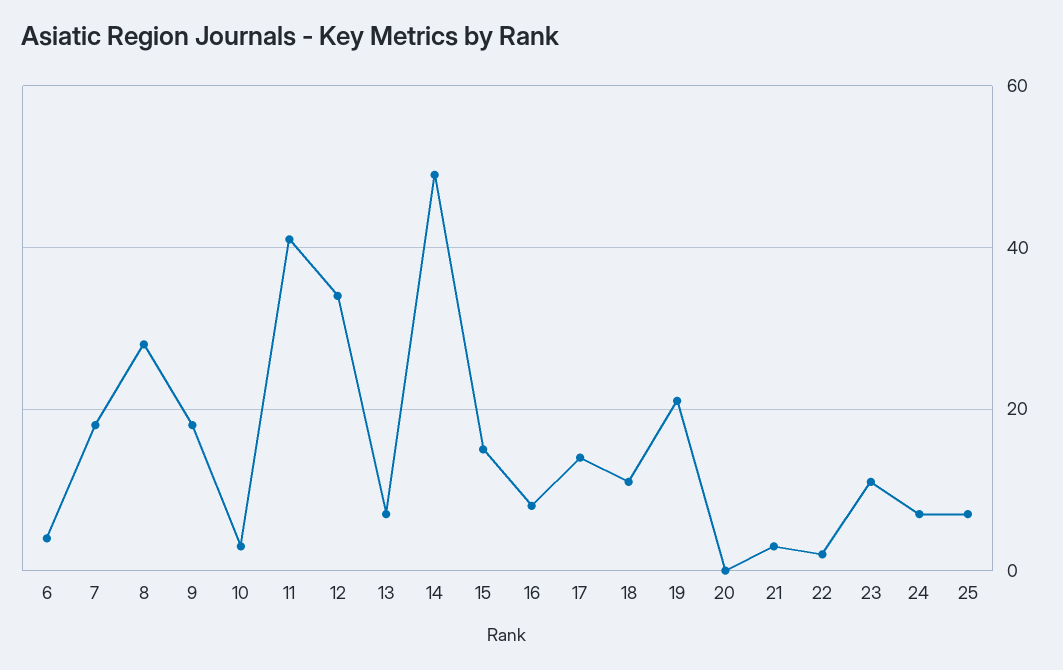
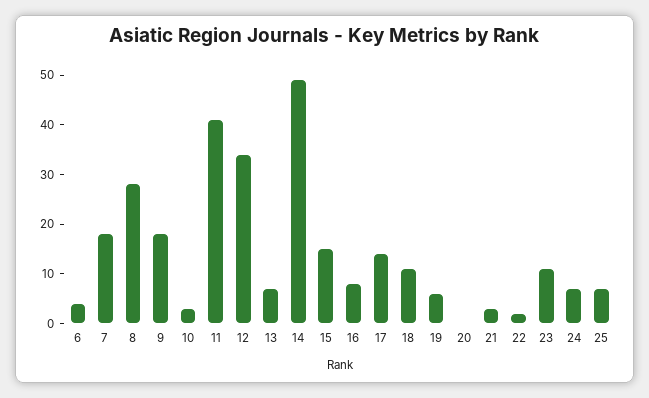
  {
    "6": 5,
    "7": 20,
    "8": 30,
    "9": 20,
    "10": 5,
    "11": 40,
    "12": 35,
    "13": 5,
    "14": 50,
    "15": 15,
    "16": 10,
    "17": 15,
    "18": 10,
-   "19": 20,
+   "19": 5,
    "20": 0,
    "21": 5,
    "22": 0,
    "23": 10,
    "24": 5,
    "25": 5
  }

